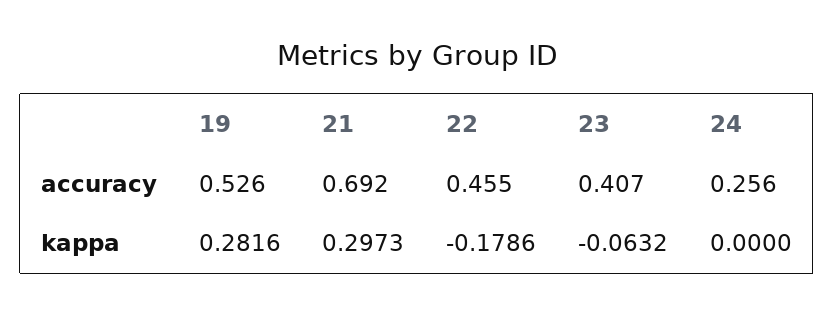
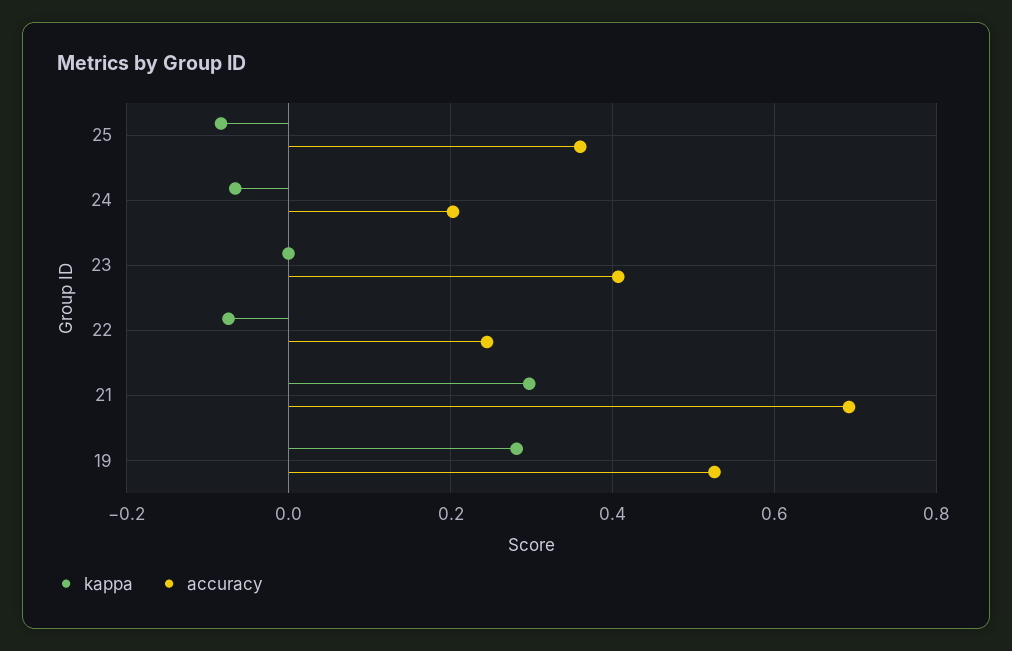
  {
    "accuracy": {
      "19": 0.526,
      "21": 0.692,
-     "22": 0.455,
+     "22": 0.24,
      "23": 0.407,
-     "24": 0.256
+     "24": 0.2,
+     "25": 0.36
    },
    "kappa": {
      "19": 0.2816,
      "21": 0.2973,
-     "22": -0.1786,
+     "22": -0.08,
-     "23": -0.0632,
+     "23": 0,
-     "24": 0
+     "24": -0.06,
+     "25": -0.08
    }
  }

